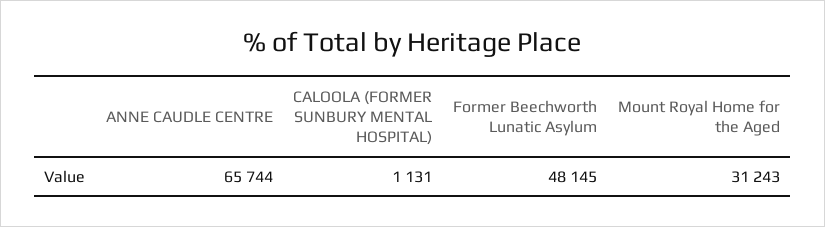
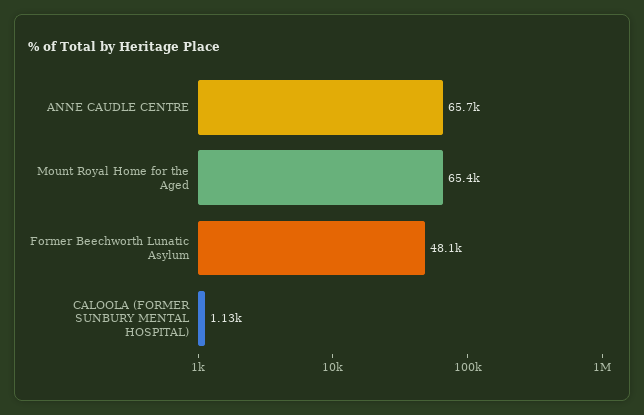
  {
    "ANNE CAUDLE CENTRE": 65744,
    "CALOOLA (FORMER SUNBURY MENTAL HOSPITAL)": 1131,
    "Former Beechworth Lunatic Asylum": 48145,
-   "Mount Royal Home for the Aged": 31243
+   "Mount Royal Home for the Aged": 65400
  }

